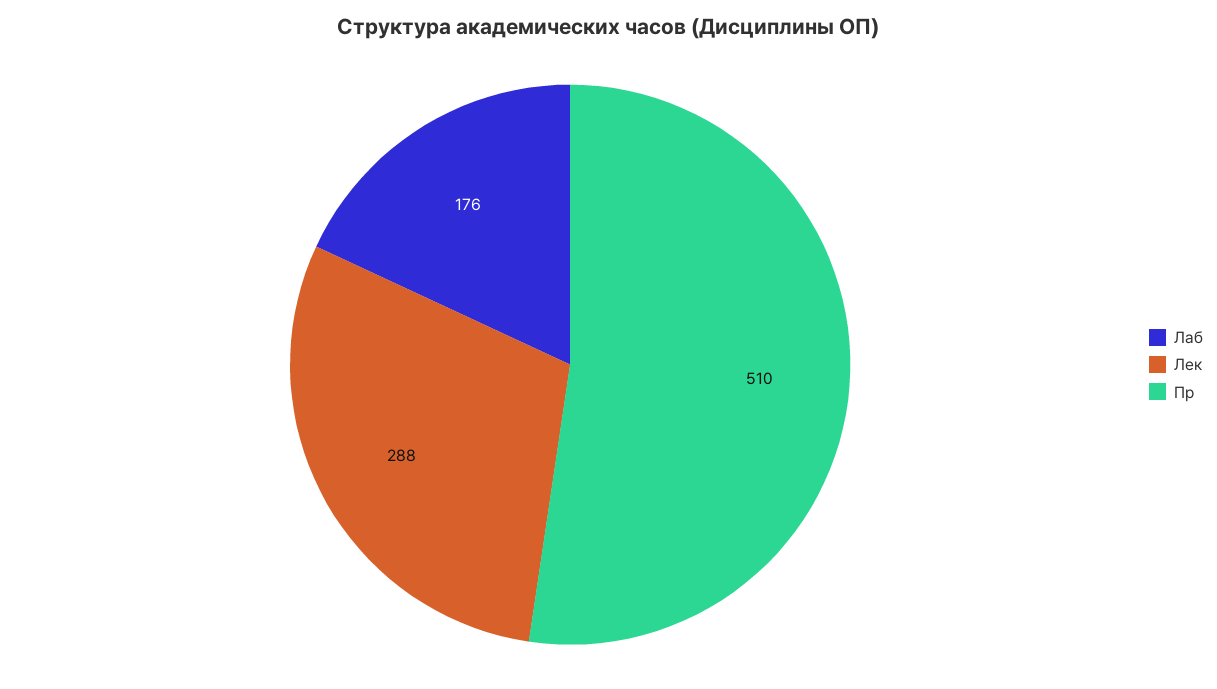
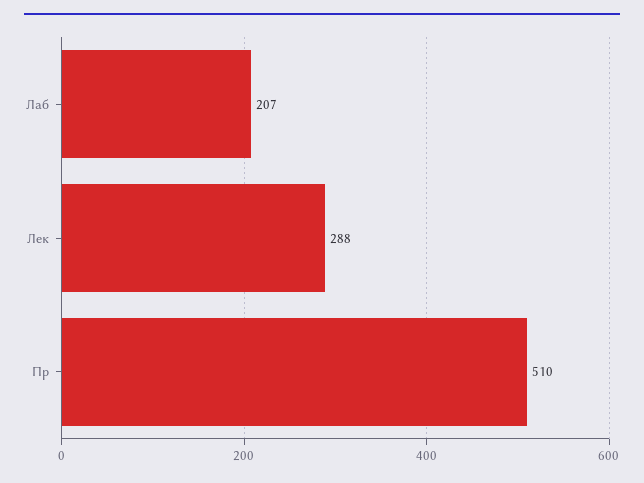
  {
-   "Лаб": 176,
+   "Лаб": 207,
    "Лек": 288,
    "Пр": 510
  }

